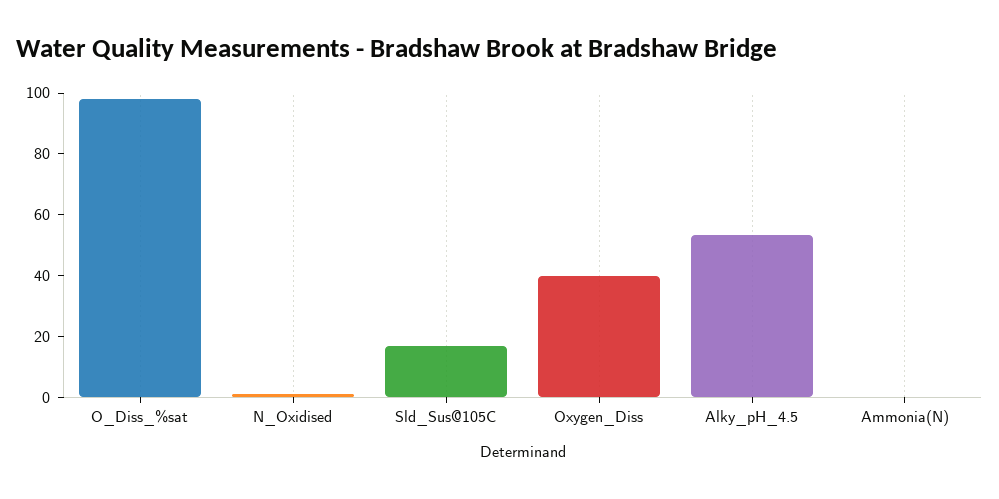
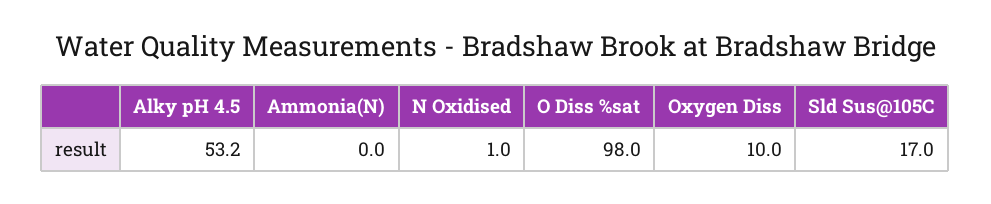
  {
    "O_Diss_%sat": 98,
    "N_Oxidised": 1,
    "Sld_Sus@105C": 17,
-   "Oxygen_Diss": 40,
+   "Oxygen_Diss": 10,
    "Alky_pH_4.5": 53.2,
    "Ammonia(N)": 0
  }

